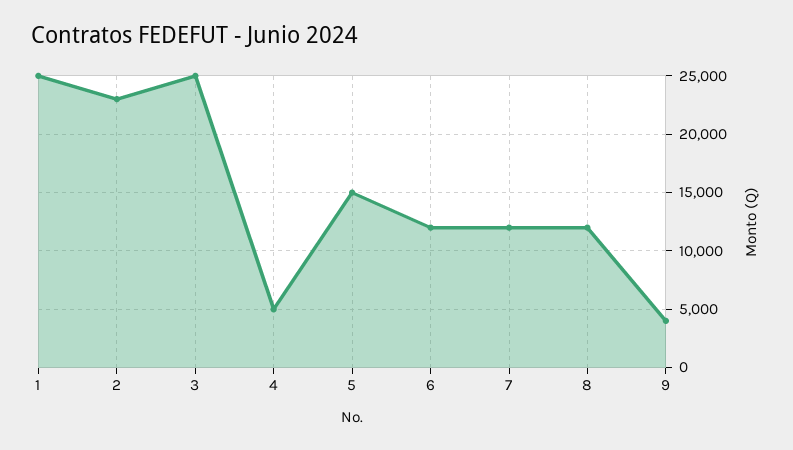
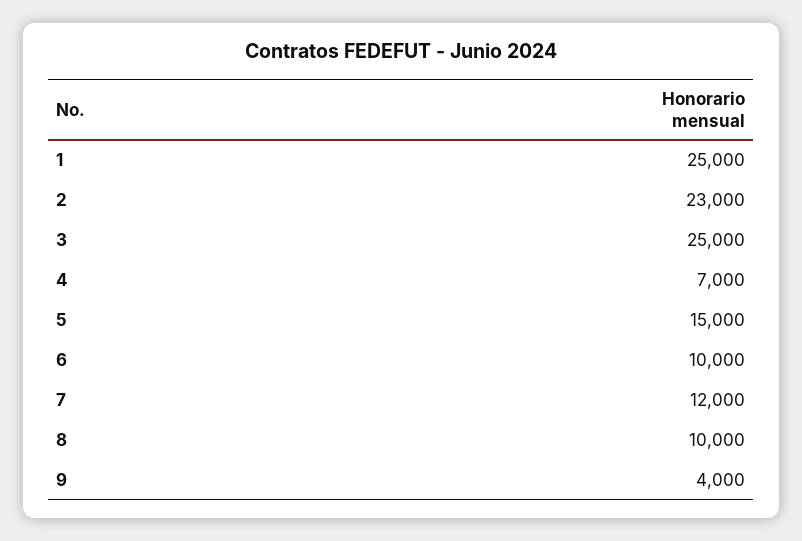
  {
    "1": 25000,
    "2": 23000,
    "3": 25000,
-   "4": 5000,
+   "4": 7000,
    "5": 15000,
-   "6": 12000,
+   "6": 10000,
    "7": 12000,
-   "8": 12000,
+   "8": 10000,
    "9": 4000
  }

